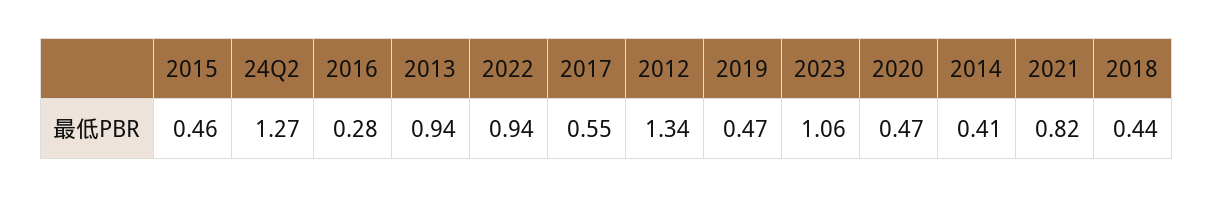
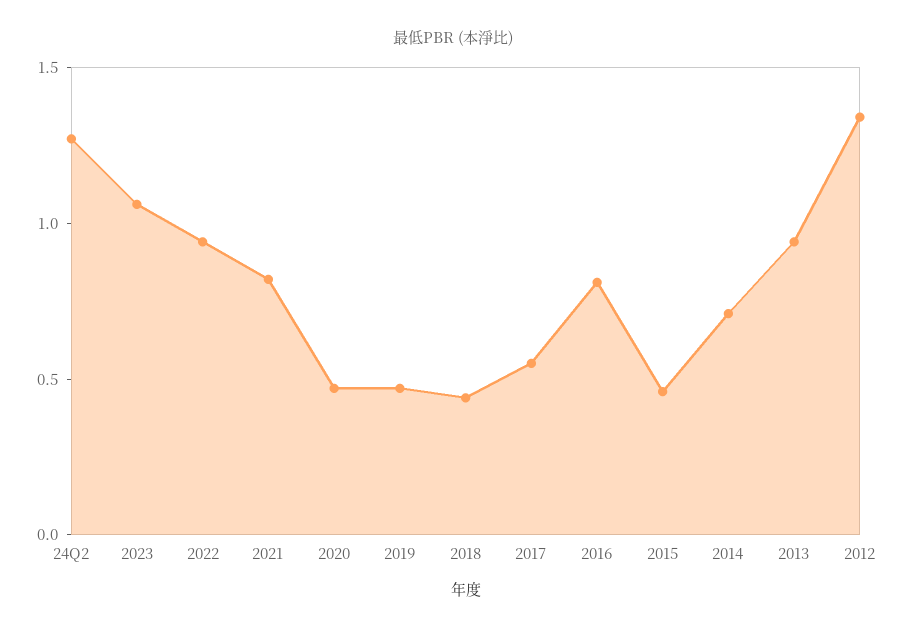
  {
    "2015": 0.46,
    "24Q2": 1.27,
-   "2016": 0.28,
+   "2016": 0.8,
    "2013": 0.94,
    "2022": 0.94,
    "2017": 0.55,
    "2012": 1.34,
    "2019": 0.47,
    "2023": 1.06,
    "2020": 0.47,
-   "2014": 0.41,
+   "2014": 0.7,
    "2021": 0.82,
    "2018": 0.44
  }

